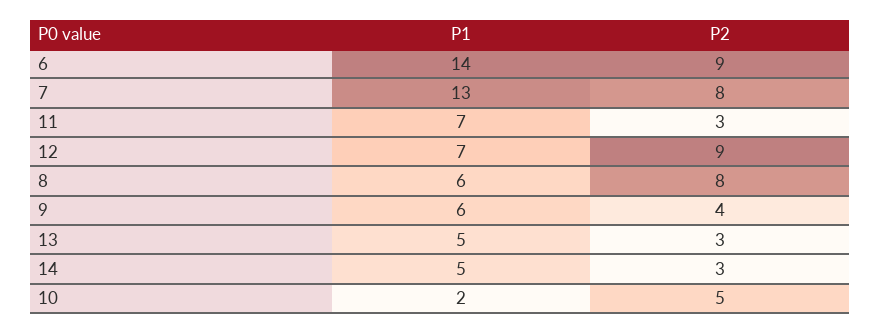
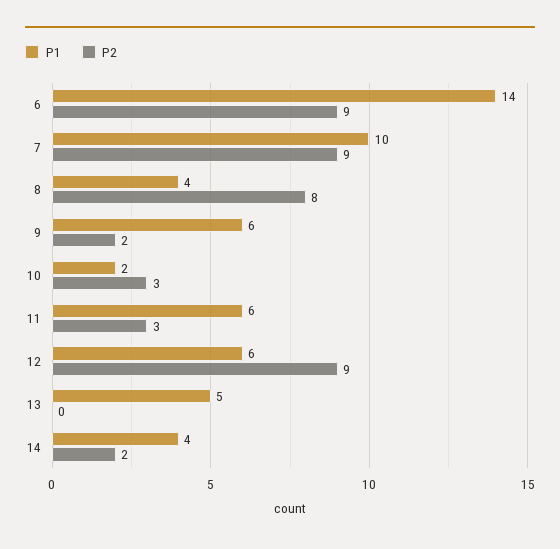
  {
    "P1": {
      "6": 14,
-     "7": 13,
+     "7": 10,
-     "11": 7,
+     "11": 6,
-     "12": 7,
+     "12": 6,
-     "8": 6,
+     "8": 4,
      "9": 6,
      "13": 5,
-     "14": 5,
+     "14": 4,
      "10": 2
    },
    "P2": {
      "6": 9,
-     "7": 8,
+     "7": 9,
      "11": 3,
      "12": 9,
      "8": 8,
-     "9": 4,
+     "9": 2,
-     "13": 3,
+     "13": 0,
-     "14": 3,
+     "14": 2,
-     "10": 5
+     "10": 3
    }
  }

